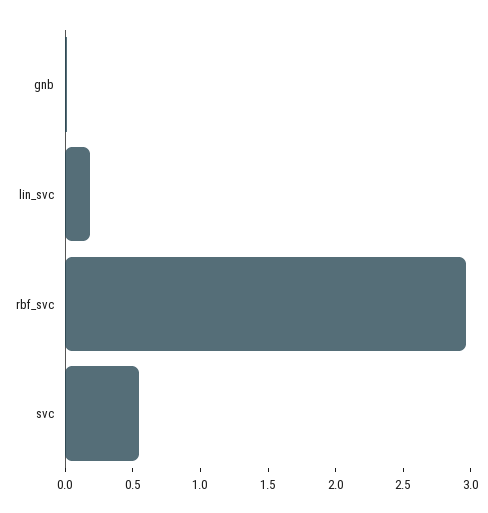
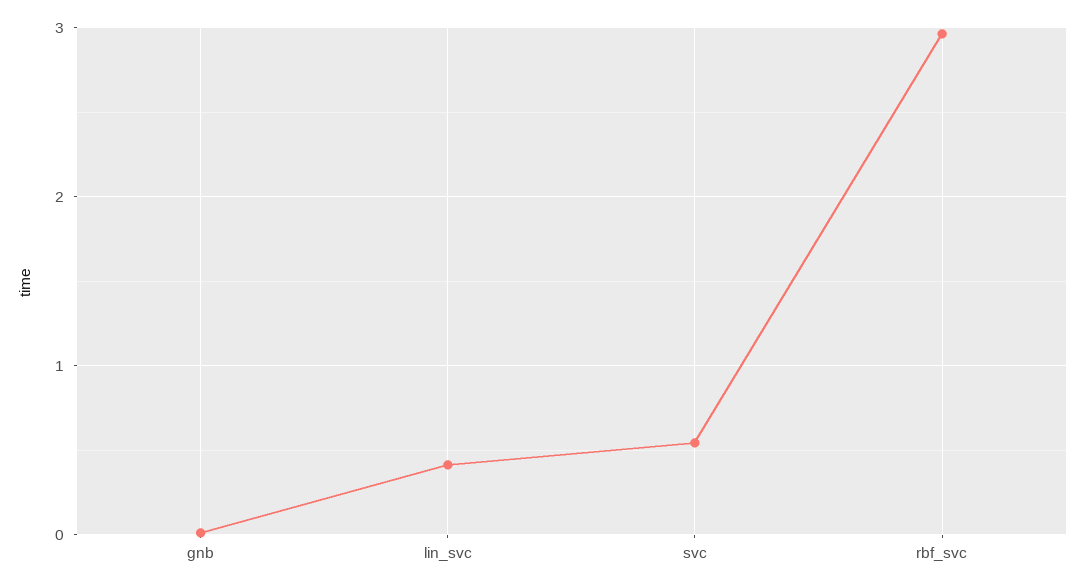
  {
    "gnb": 0,
-   "lin_svc": 0.2,
+   "lin_svc": 0.4,
    "rbf_svc": 3,
    "svc": 0.5
  }

